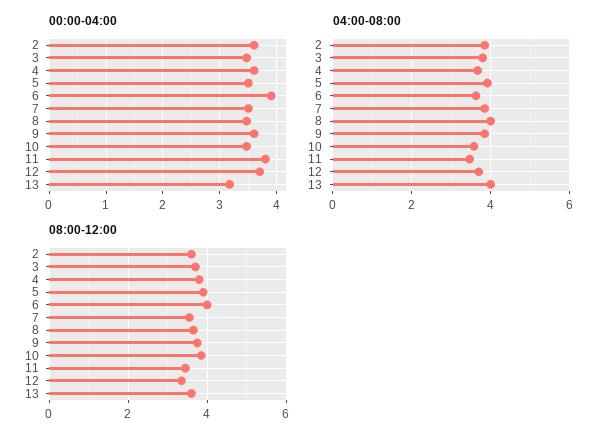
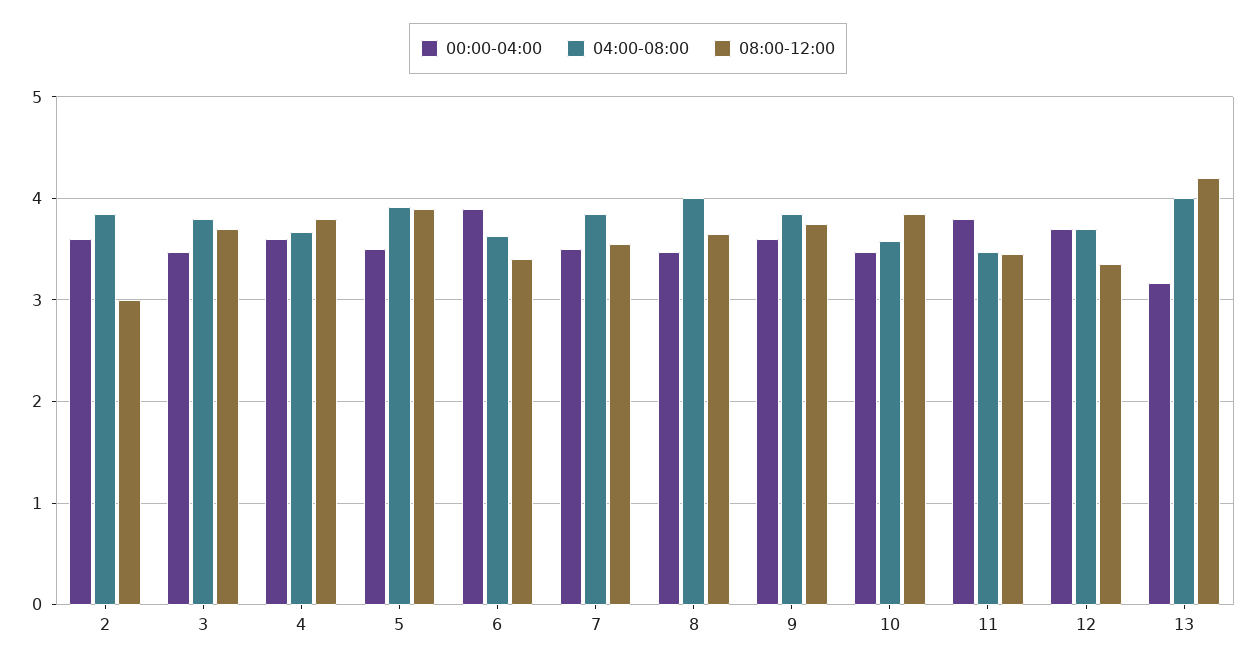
  {
    "00:00-04:00": {
      "2": 3.6,
      "3": 3.5,
      "4": 3.6,
      "5": 3.5,
      "6": 3.9,
      "7": 3.5,
      "8": 3.5,
      "9": 3.6,
      "10": 3.5,
      "11": 3.8,
      "12": 3.7,
      "13": 3.2
    },
    "04:00-08:00": {
      "2": 3.9,
      "3": 3.8,
      "4": 3.7,
      "5": 3.9,
      "6": 3.6,
      "7": 3.9,
      "8": 4,
      "9": 3.9,
      "10": 3.6,
      "11": 3.5,
      "12": 3.7,
      "13": 4
    },
    "08:00-12:00": {
-     "2": 3.6,
+     "2": 3,
      "3": 3.7,
      "4": 3.8,
      "5": 3.9,
-     "6": 4,
+     "6": 3.4,
      "7": 3.6,
      "8": 3.7,
      "9": 3.8,
      "10": 3.9,
      "11": 3.5,
      "12": 3.4,
-     "13": 3.6
+     "13": 4.2
    }
  }

